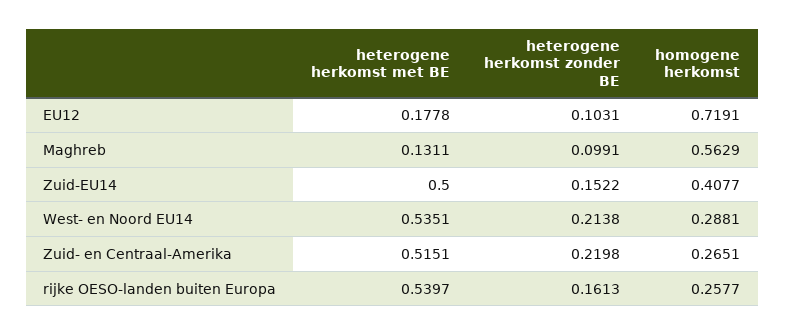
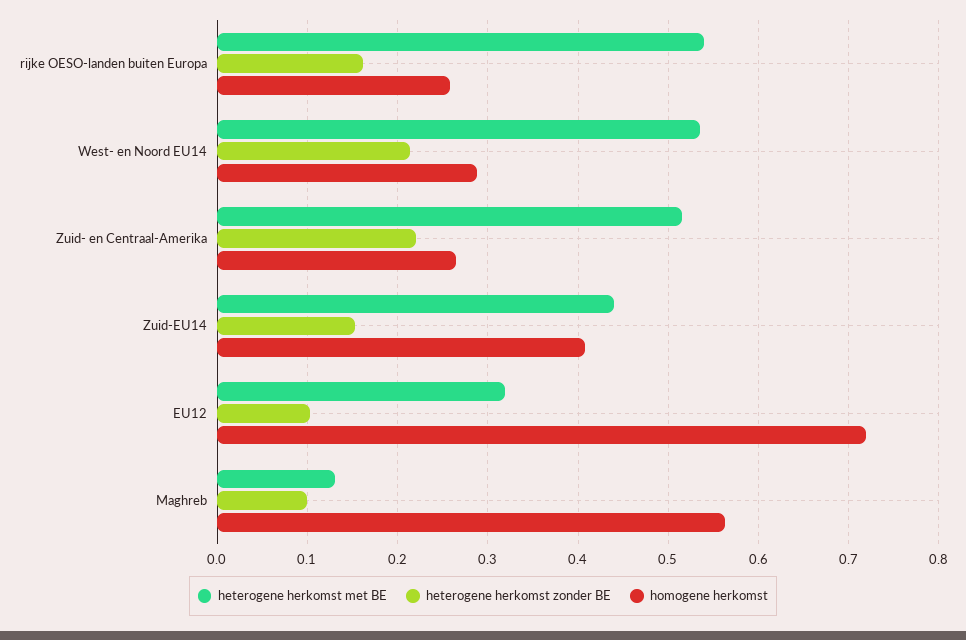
  {
    "heterogene herkomst met BE": {
-     "EU12": 0.1778,
+     "EU12": 0.32,
      "Maghreb": 0.1311,
-     "Zuid-EU14": 0.5,
+     "Zuid-EU14": 0.44,
      "West- en Noord EU14": 0.5351,
      "Zuid- en Centraal-Amerika": 0.5151,
      "rijke OESO-landen buiten Europa": 0.5397
    },
    "heterogene herkomst zonder BE": {
      "EU12": 0.1031,
      "Maghreb": 0.0991,
      "Zuid-EU14": 0.1522,
      "West- en Noord EU14": 0.2138,
      "Zuid- en Centraal-Amerika": 0.2198,
      "rijke OESO-landen buiten Europa": 0.1613
    },
    "homogene herkomst": {
      "EU12": 0.7191,
      "Maghreb": 0.5629,
      "Zuid-EU14": 0.4077,
      "West- en Noord EU14": 0.2881,
      "Zuid- en Centraal-Amerika": 0.2651,
      "rijke OESO-landen buiten Europa": 0.2577
    }
  }

